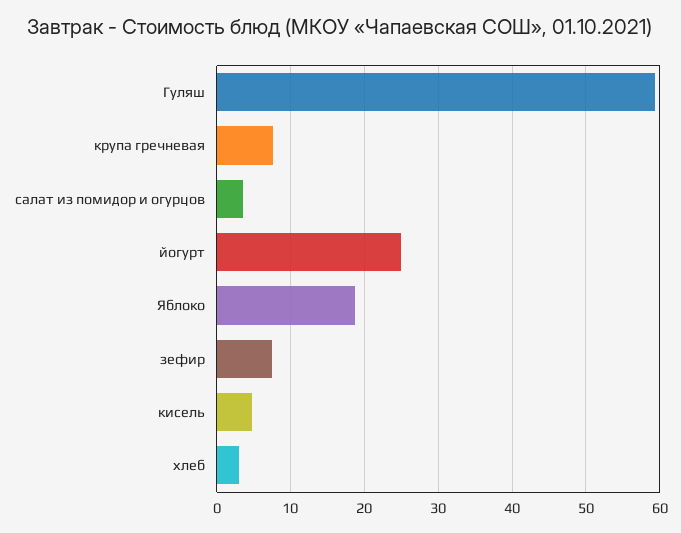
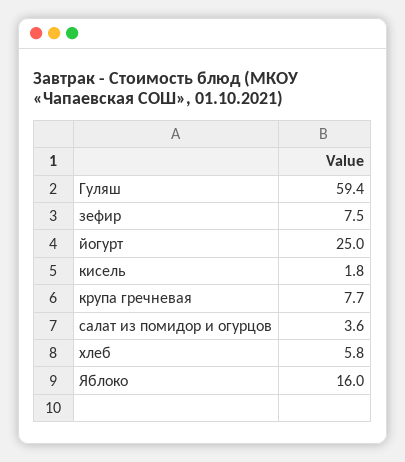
  {
    "Гуляш": 59.4,
    "крупа гречневая": 7.7,
    "салат из помидор и огурцов": 3.6,
    "йогурт": 25,
-   "Яблоко": 19,
+   "Яблоко": 16,
    "зефир": 7.5,
-   "кисель": 5,
+   "кисель": 1.8,
-   "хлеб": 3
+   "хлеб": 5.8
  }

